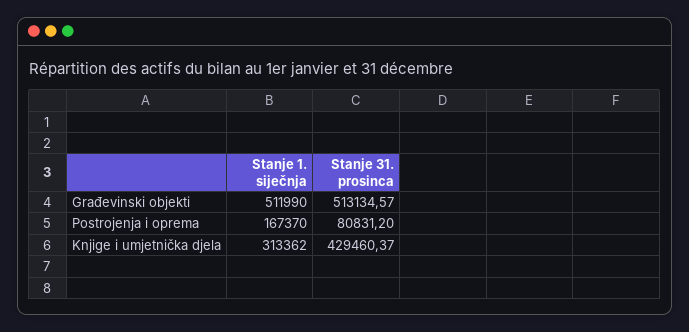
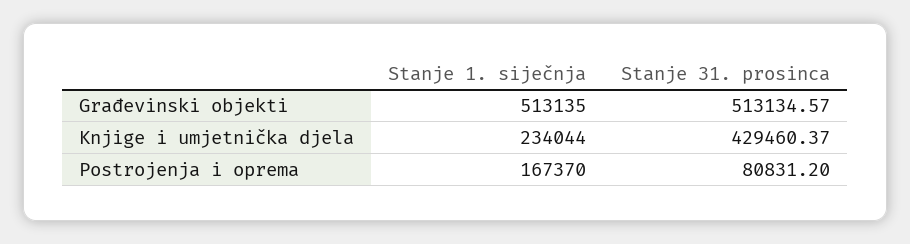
  {
    "Stanje 1. siječnja": {
-     "Građevinski objekti": 511990,
+     "Građevinski objekti": 513135,
      "Postrojenja i oprema": 167370,
-     "Knjige i umjetnička djela": 313362
+     "Knjige i umjetnička djela": 234044
    },
    "Stanje 31. prosinca": {
      "Građevinski objekti": 513134.57,
      "Postrojenja i oprema": 80831.2,
      "Knjige i umjetnička djela": 429460.37
    }
  }

